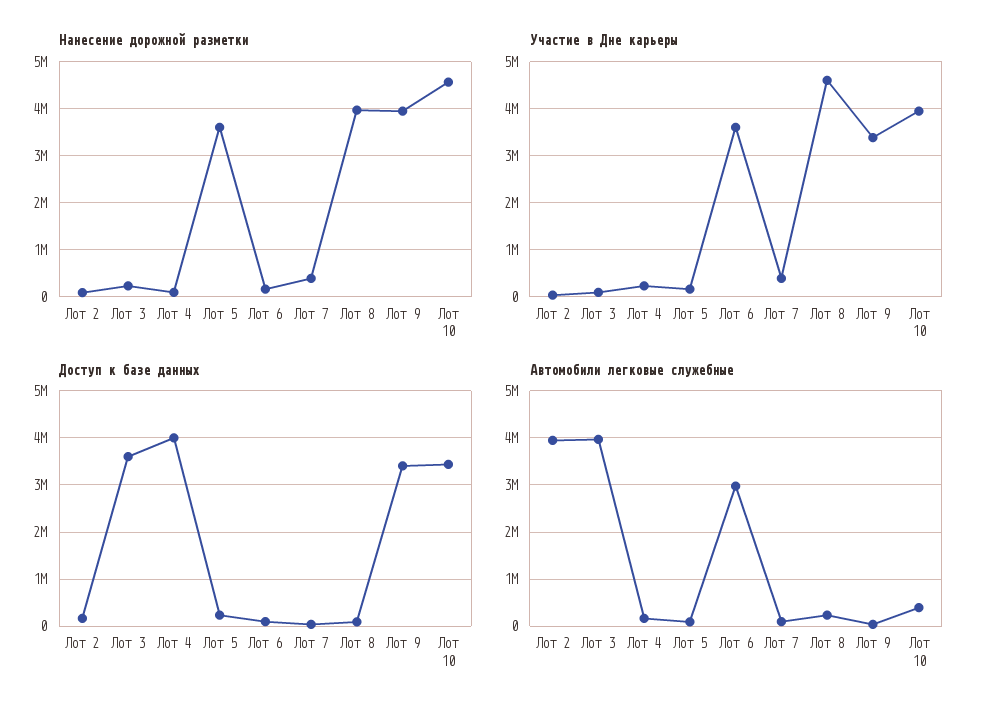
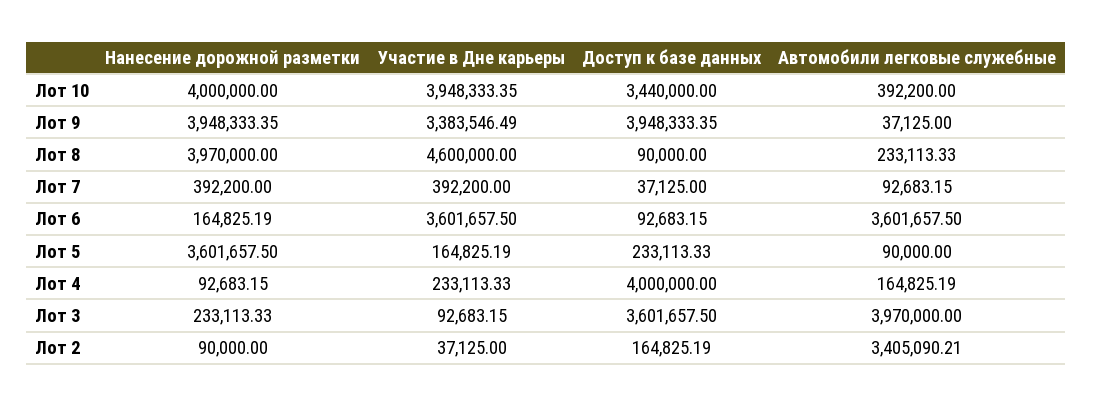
  {
    "Нанесение дорожной разметки": {
      "Лот 2": 90000,
      "Лот 3": 233113.33,
      "Лот 4": 92683.15,
      "Лот 5": 3601657.5,
      "Лот 6": 164825.19,
      "Лот 7": 392200,
      "Лот 8": 3970000,
      "Лот 9": 3948333.35,
-     "Лот 10": 4600000
+     "Лот 10": 4000000
    },
    "Участие в Дне карьеры": {
      "Лот 2": 37125,
      "Лот 3": 92683.15,
      "Лот 4": 233113.33,
      "Лот 5": 164825.19,
      "Лот 6": 3601657.5,
      "Лот 7": 392200,
      "Лот 8": 4600000,
      "Лот 9": 3383546.49,
      "Лот 10": 3948333.35
    },
    "Доступ к базе данных": {
      "Лот 2": 164825.19,
      "Лот 3": 3601657.5,
      "Лот 4": 4000000,
      "Лот 5": 233113.33,
      "Лот 6": 92683.15,
      "Лот 7": 37125,
      "Лот 8": 90000,
-     "Лот 9": 3400000,
+     "Лот 9": 3948333.35,
      "Лот 10": 3440000
    },
    "Автомобили легковые служебные": {
-     "Лот 2": 4000000,
+     "Лот 2": 3405090.21,
      "Лот 3": 3970000,
      "Лот 4": 164825.19,
      "Лот 5": 90000,
-     "Лот 6": 3000000,
+     "Лот 6": 3601657.5,
      "Лот 7": 92683.15,
      "Лот 8": 233113.33,
      "Лот 9": 37125,
      "Лот 10": 392200
    }
  }

